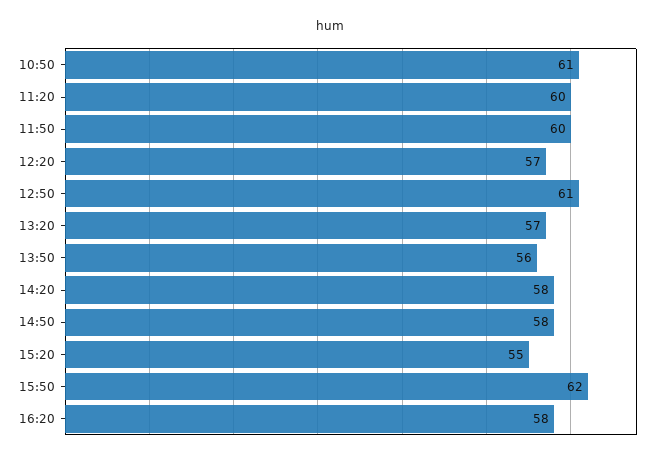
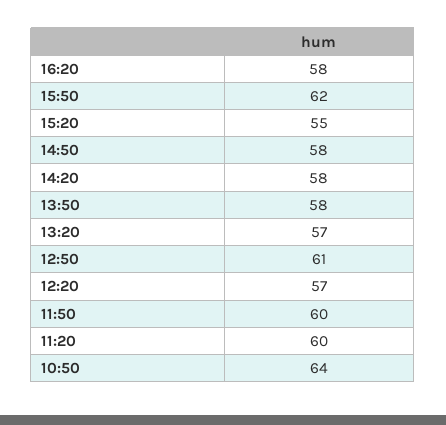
  {
-   "10:50": 61,
+   "10:50": 64,
    "11:20": 60,
    "11:50": 60,
    "12:20": 57,
    "12:50": 61,
    "13:20": 57,
-   "13:50": 56,
+   "13:50": 58,
    "14:20": 58,
    "14:50": 58,
    "15:20": 55,
    "15:50": 62,
    "16:20": 58
  }

